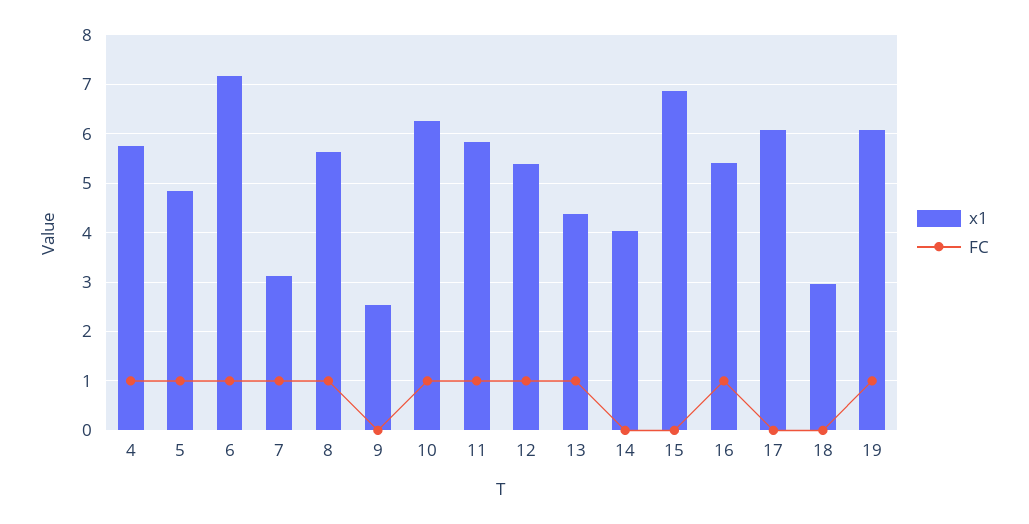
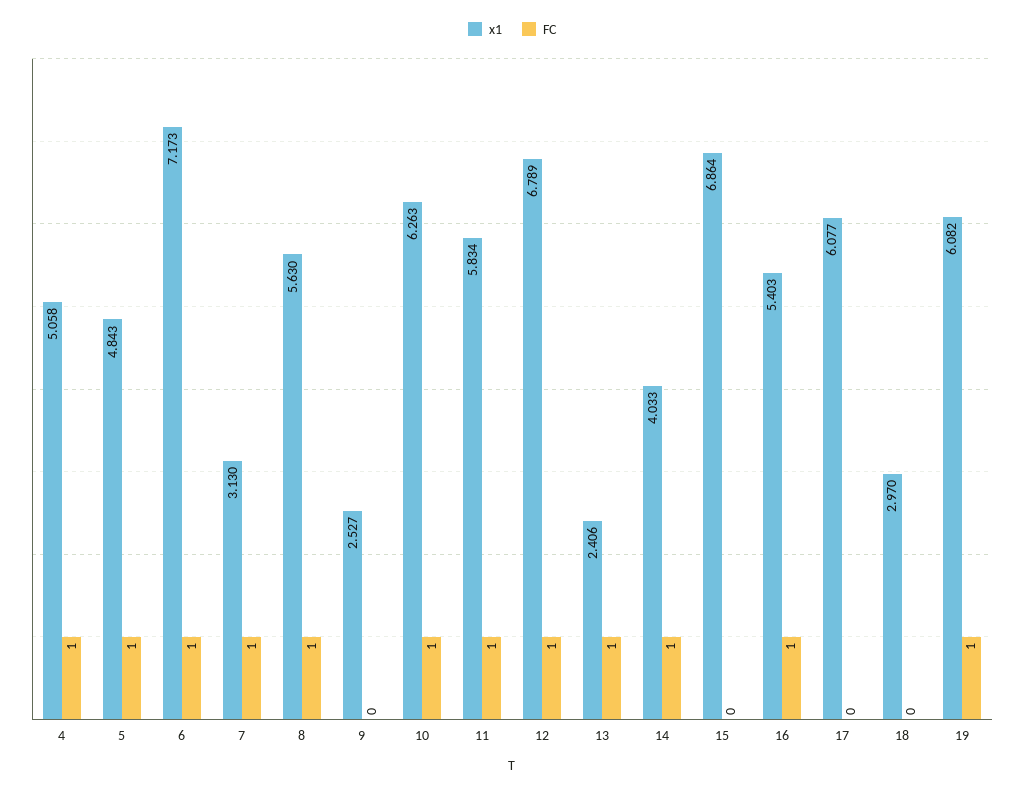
  {
    "x1": {
-     "4": 5.8,
+     "4": 5.058,
      "5": 4.843,
      "6": 7.173,
      "7": 3.13,
      "8": 5.63,
      "9": 2.527,
      "10": 6.263,
      "11": 5.834,
-     "12": 5.4,
+     "12": 6.789,
-     "13": 4.4,
+     "13": 2.406,
      "14": 4.033,
      "15": 6.864,
      "16": 5.403,
      "17": 6.077,
      "18": 2.97,
      "19": 6.082
    },
    "FC": {
      "4": 1,
      "5": 1,
      "6": 1,
      "7": 1,
      "8": 1,
      "9": 0,
      "10": 1,
      "11": 1,
      "12": 1,
      "13": 1,
-     "14": 0,
+     "14": 1,
      "15": 0,
      "16": 1,
      "17": 0,
      "18": 0,
      "19": 1
    }
  }

